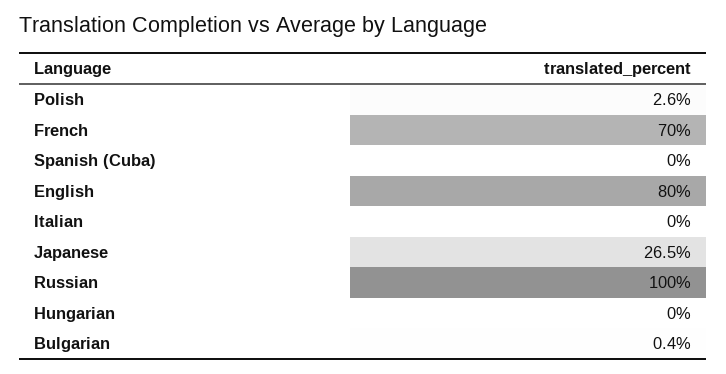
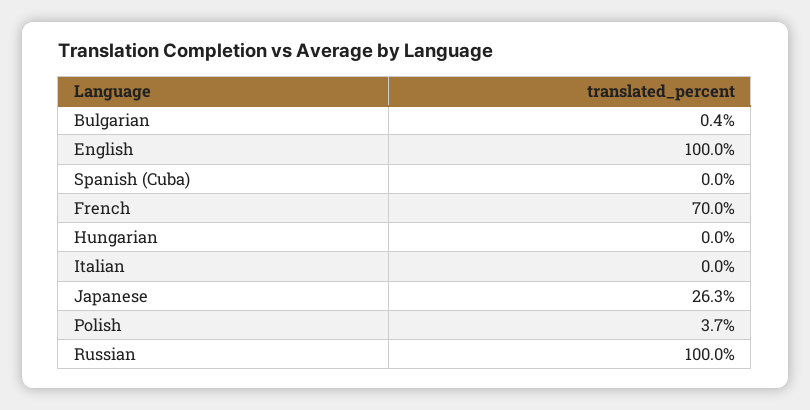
  {
-   "Polish": 2.6,
+   "Polish": 3.7,
    "French": 70,
    "Spanish (Cuba)": 0,
-   "English": 80,
+   "English": 100,
    "Italian": 0,
-   "Japanese": 26.5,
+   "Japanese": 26.3,
    "Russian": 100,
    "Hungarian": 0,
    "Bulgarian": 0.4
  }

